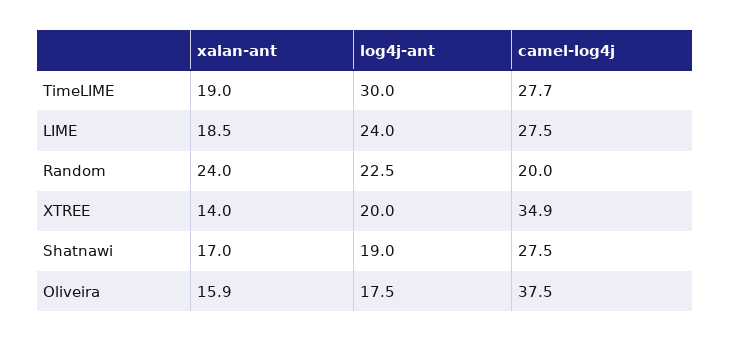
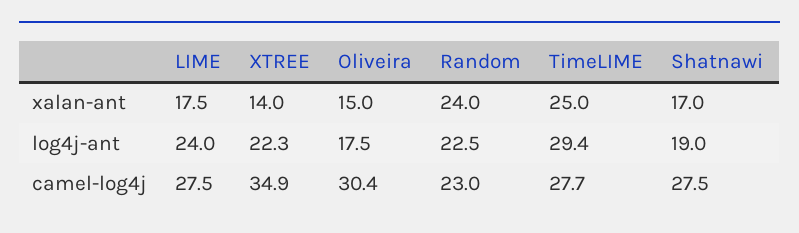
  {
    "xalan-ant": {
-     "TimeLIME": 19,
+     "TimeLIME": 25,
-     "LIME": 18.5,
+     "LIME": 17.5,
      "Random": 24,
      "XTREE": 14,
      "Shatnawi": 17,
-     "Oliveira": 15.9
+     "Oliveira": 15
    },
    "log4j-ant": {
-     "TimeLIME": 30,
+     "TimeLIME": 29.4,
      "LIME": 24,
      "Random": 22.5,
-     "XTREE": 20,
+     "XTREE": 22.3,
      "Shatnawi": 19,
      "Oliveira": 17.5
    },
    "camel-log4j": {
      "TimeLIME": 27.7,
      "LIME": 27.5,
-     "Random": 20,
+     "Random": 23,
      "XTREE": 34.9,
      "Shatnawi": 27.5,
-     "Oliveira": 37.5
+     "Oliveira": 30.4
    }
  }

